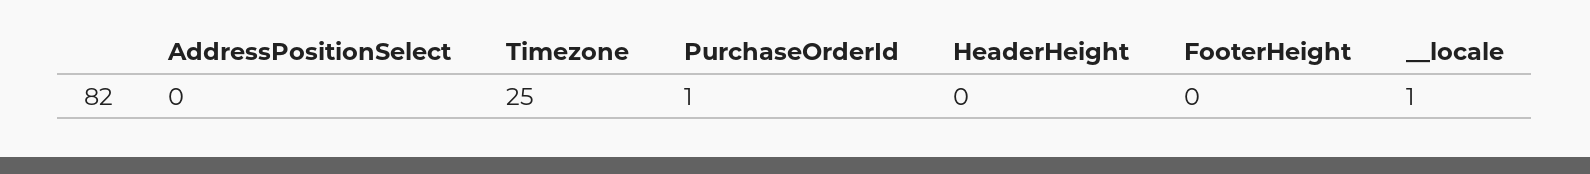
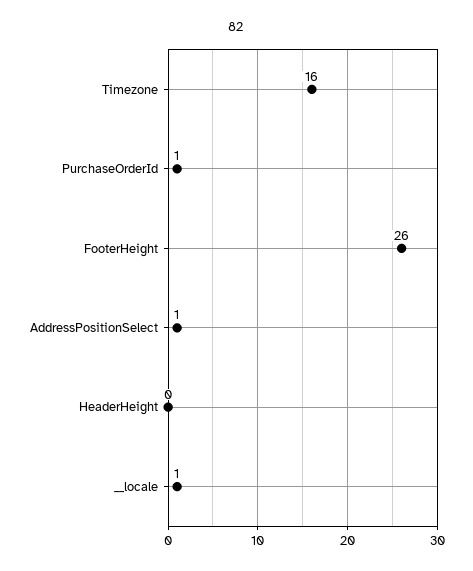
  {
-   "AddressPositionSelect": 0,
+   "AddressPositionSelect": 1,
-   "Timezone": 25,
+   "Timezone": 16,
    "PurchaseOrderId": 1,
    "HeaderHeight": 0,
-   "FooterHeight": 0,
+   "FooterHeight": 26,
    "__locale": 1
  }

